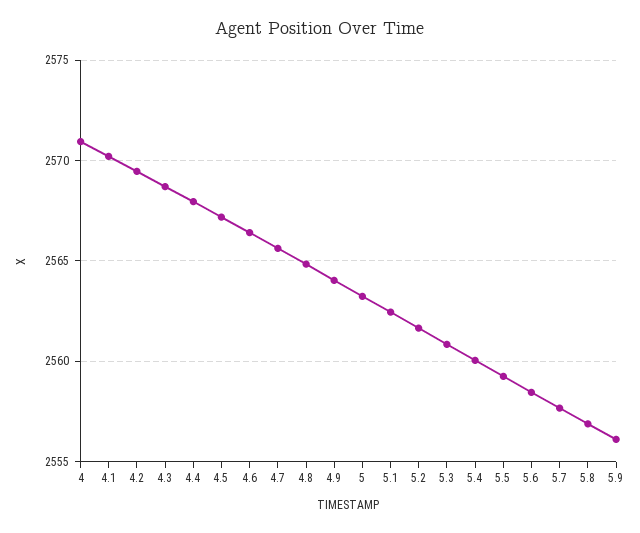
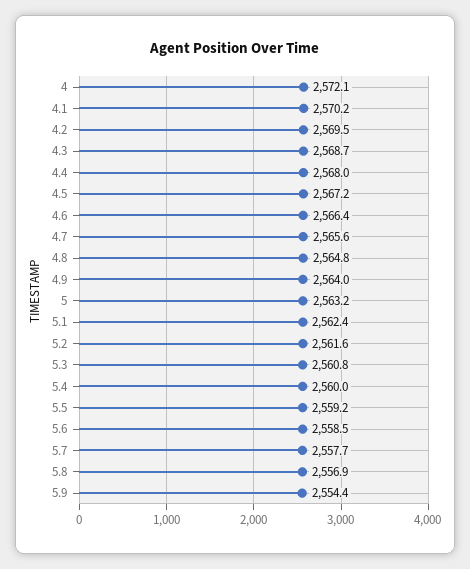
  {
-   "4": 2571,
+   "4": 2572.1,
    "4.1": 2570.2,
    "4.2": 2569.5,
    "4.3": 2568.7,
    "4.4": 2568,
    "4.5": 2567.2,
    "4.6": 2566.4,
    "4.7": 2565.6,
    "4.8": 2564.8,
    "4.9": 2564,
    "5": 2563.2,
    "5.1": 2562.4,
    "5.2": 2561.6,
    "5.3": 2560.8,
    "5.4": 2560,
    "5.5": 2559.2,
    "5.6": 2558.5,
    "5.7": 2557.7,
    "5.8": 2556.9,
-   "5.9": 2556
+   "5.9": 2554.4
  }

